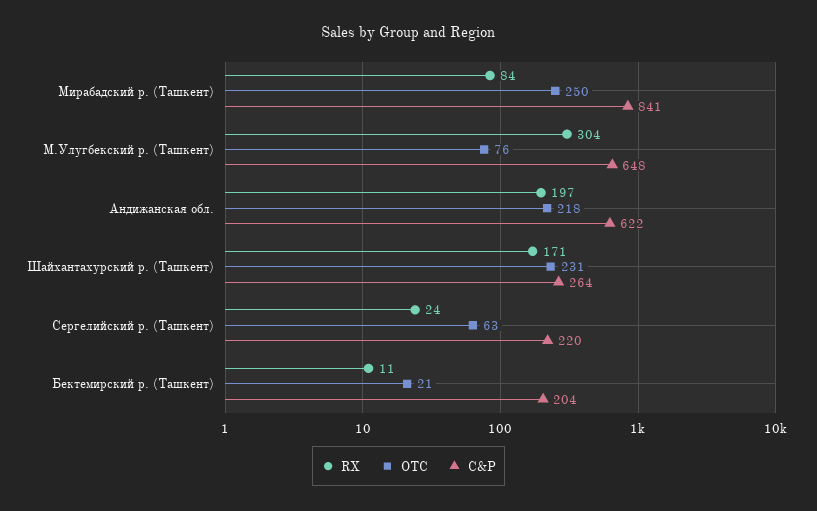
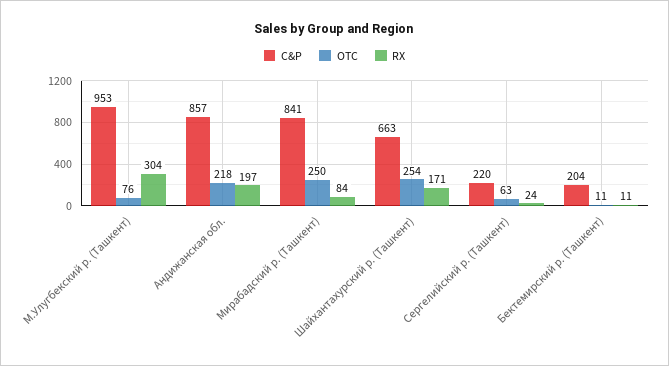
  {
    "RX": {
      "Мирабадский р. (Ташкент)": 84,
      "М.Улугбекский р. (Ташкент)": 304,
      "Андижанская обл.": 197,
      "Шайхантахурский р. (Ташкент)": 171,
      "Сергелийский р. (Ташкент)": 24,
      "Бектемирский р. (Ташкент)": 11
    },
    "OTC": {
      "Мирабадский р. (Ташкент)": 250,
      "М.Улугбекский р. (Ташкент)": 76,
      "Андижанская обл.": 218,
-     "Шайхантахурский р. (Ташкент)": 231,
+     "Шайхантахурский р. (Ташкент)": 254,
      "Сергелийский р. (Ташкент)": 63,
-     "Бектемирский р. (Ташкент)": 21
+     "Бектемирский р. (Ташкент)": 11
    },
    "C&P": {
      "Мирабадский р. (Ташкент)": 841,
-     "М.Улугбекский р. (Ташкент)": 648,
+     "М.Улугбекский р. (Ташкент)": 953,
-     "Андижанская обл.": 622,
+     "Андижанская обл.": 857,
-     "Шайхантахурский р. (Ташкент)": 264,
+     "Шайхантахурский р. (Ташкент)": 663,
      "Сергелийский р. (Ташкент)": 220,
      "Бектемирский р. (Ташкент)": 204
    }
  }

